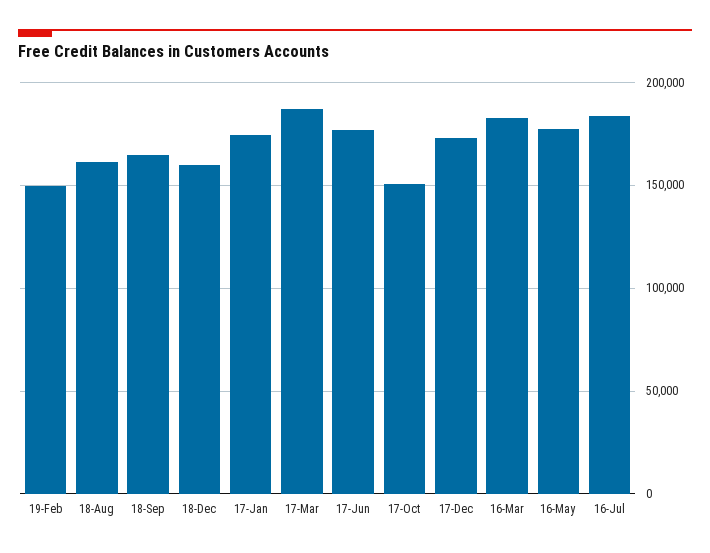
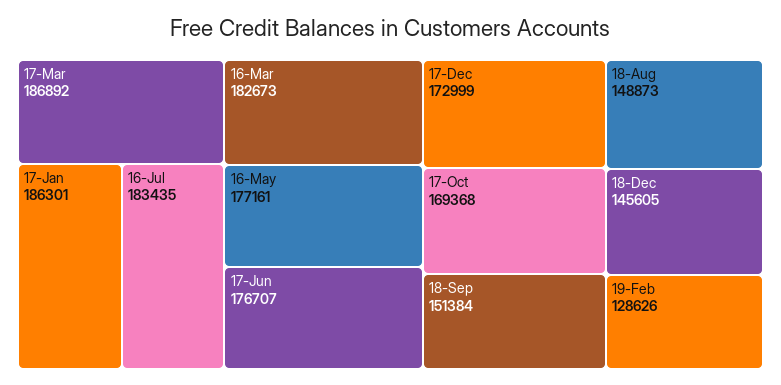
  {
-   "19-Feb": 150000,
+   "19-Feb": 128626,
-   "18-Aug": 160000,
+   "18-Aug": 148873,
-   "18-Sep": 165000,
+   "18-Sep": 151384,
-   "18-Dec": 160000,
+   "18-Dec": 145605,
-   "17-Jan": 175000,
+   "17-Jan": 186301,
    "17-Mar": 186892,
    "17-Jun": 176707,
-   "17-Oct": 150000,
+   "17-Oct": 169368,
    "17-Dec": 172999,
    "16-Mar": 182673,
    "16-May": 177161,
    "16-Jul": 183435
  }

